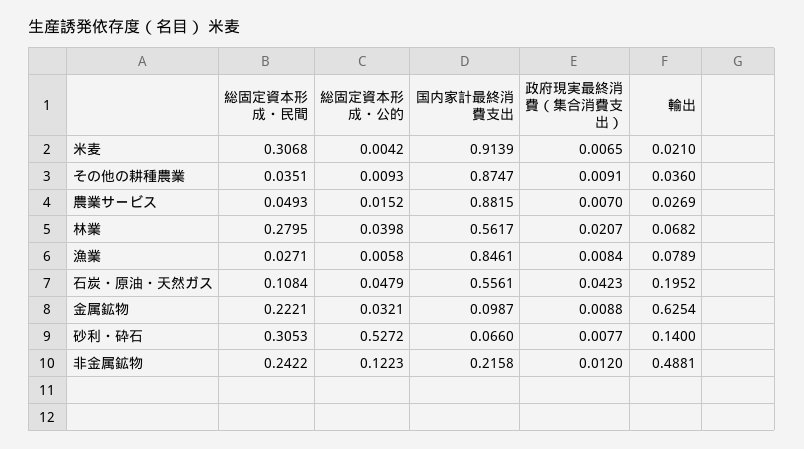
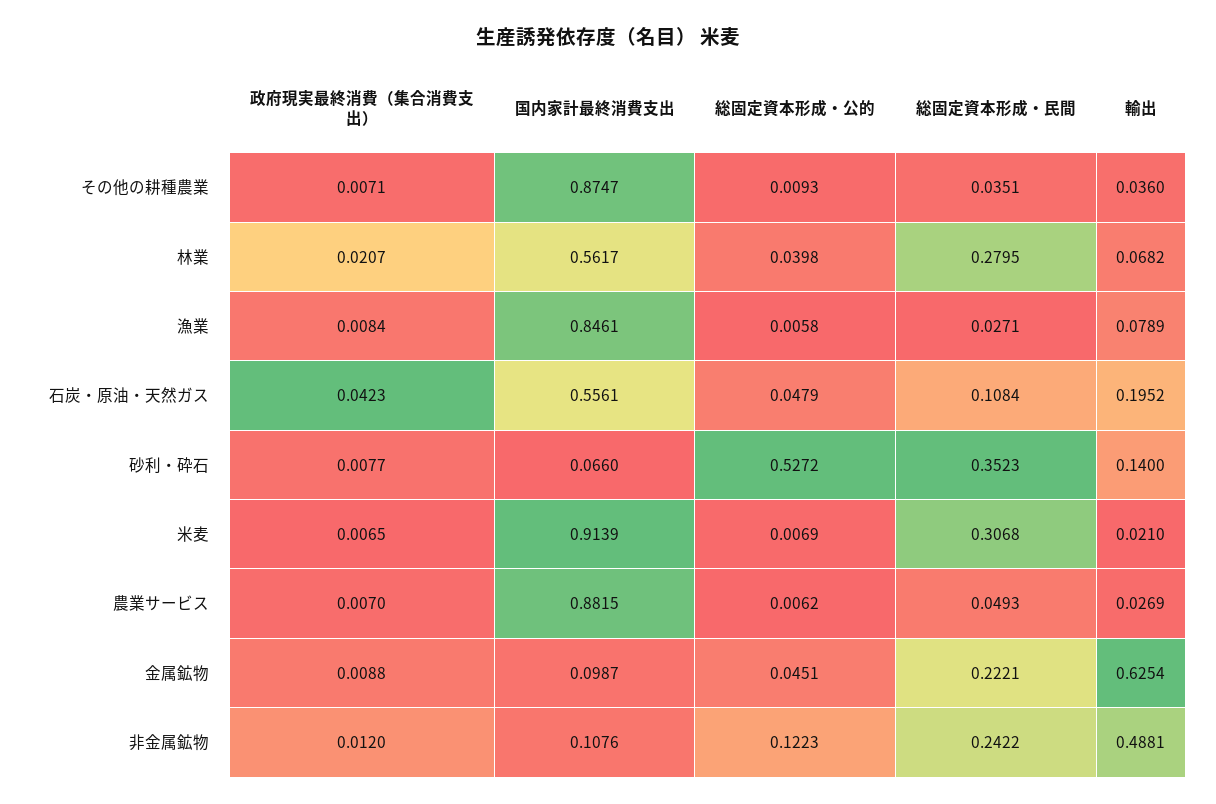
  {
    "総固定資本形成・民間": {
      "米麦": 0.3068,
      "その他の耕種農業": 0.0351,
      "農業サービス": 0.0493,
      "林業": 0.2795,
      "漁業": 0.0271,
      "石炭・原油・天然ガス": 0.1084,
      "金属鉱物": 0.2221,
-     "砂利・砕石": 0.3053,
+     "砂利・砕石": 0.3523,
      "非金属鉱物": 0.2422
    },
    "総固定資本形成・公的": {
-     "米麦": 0.0042,
+     "米麦": 0.0069,
      "その他の耕種農業": 0.0093,
-     "農業サービス": 0.0152,
+     "農業サービス": 0.0062,
      "林業": 0.0398,
      "漁業": 0.0058,
      "石炭・原油・天然ガス": 0.0479,
-     "金属鉱物": 0.0321,
+     "金属鉱物": 0.0451,
      "砂利・砕石": 0.5272,
      "非金属鉱物": 0.1223
    },
    "国内家計最終消費支出": {
      "米麦": 0.9139,
      "その他の耕種農業": 0.8747,
      "農業サービス": 0.8815,
      "林業": 0.5617,
      "漁業": 0.8461,
      "石炭・原油・天然ガス": 0.5561,
      "金属鉱物": 0.0987,
      "砂利・砕石": 0.066,
-     "非金属鉱物": 0.2158
+     "非金属鉱物": 0.1076
    },
    "政府現実最終消費（集合消費支出）": {
      "米麦": 0.0065,
-     "その他の耕種農業": 0.0091,
+     "その他の耕種農業": 0.0071,
      "農業サービス": 0.007,
      "林業": 0.0207,
      "漁業": 0.0084,
      "石炭・原油・天然ガス": 0.0423,
      "金属鉱物": 0.0088,
      "砂利・砕石": 0.0077,
      "非金属鉱物": 0.012
    },
    "輸出": {
      "米麦": 0.021,
      "その他の耕種農業": 0.036,
      "農業サービス": 0.0269,
      "林業": 0.0682,
      "漁業": 0.0789,
      "石炭・原油・天然ガス": 0.1952,
      "金属鉱物": 0.6254,
      "砂利・砕石": 0.14,
      "非金属鉱物": 0.4881
    }
  }

